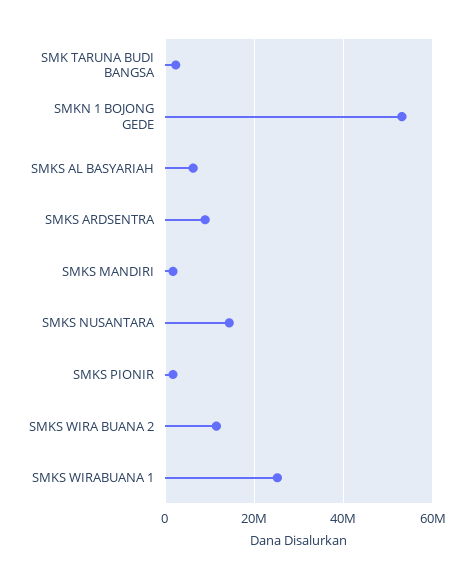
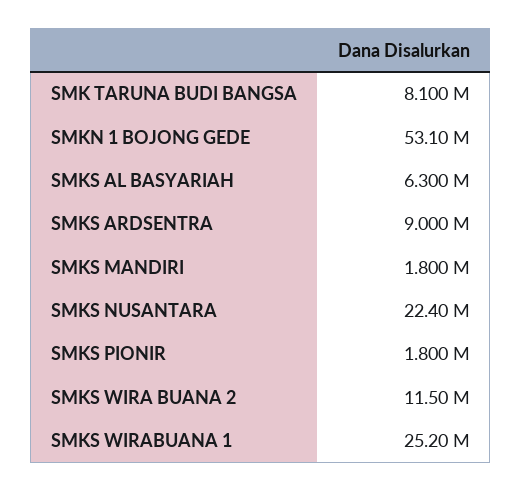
  {
-   "SMK TARUNA BUDI BANGSA": 2000000,
+   "SMK TARUNA BUDI BANGSA": 8100000,
    "SMKN 1 BOJONG GEDE": 53100000,
    "SMKS AL BASYARIAH": 6300000,
    "SMKS ARDSENTRA": 9000000,
    "SMKS MANDIRI": 1800000,
-   "SMKS NUSANTARA": 14000000,
+   "SMKS NUSANTARA": 22400000,
    "SMKS PIONIR": 1800000,
    "SMKS WIRA BUANA 2": 11500000,
    "SMKS WIRABUANA 1": 25200000
  }

